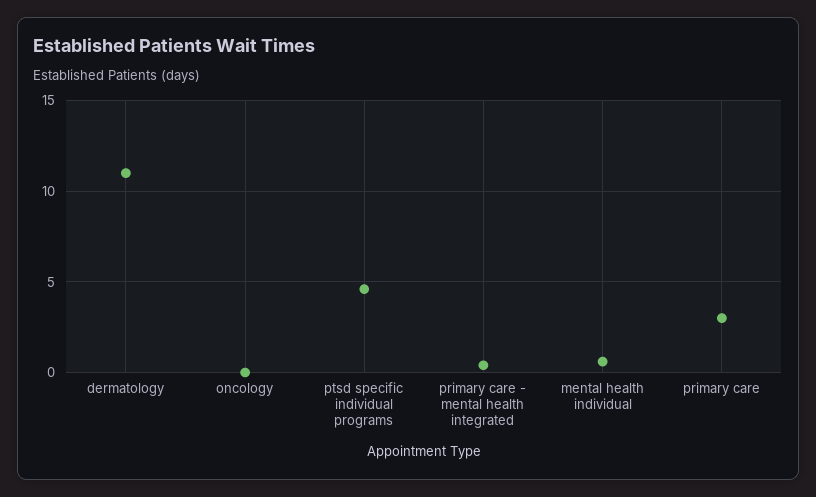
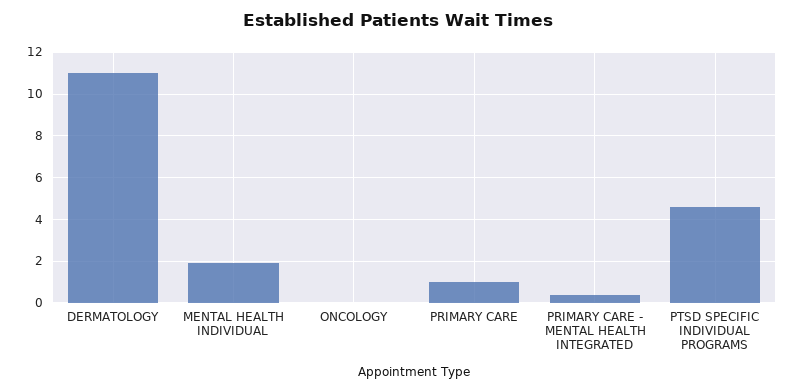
  {
    "dermatology": 11,
    "oncology": 0,
    "ptsd specific individual programs": 4.5,
    "primary care - mental health integrated": 0.5,
-   "mental health individual": 0.5,
+   "mental health individual": 2,
-   "primary care": 3
+   "primary care": 1
  }

